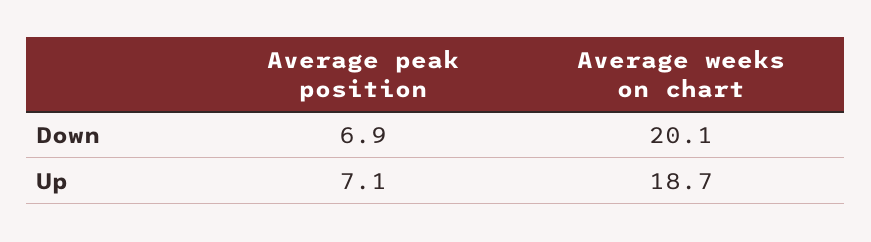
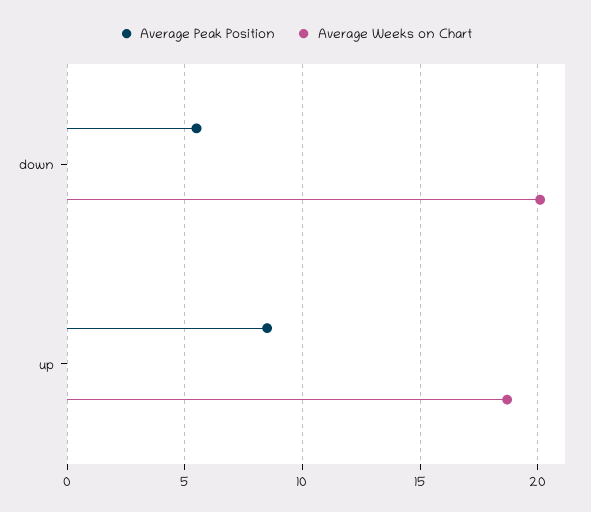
  {
    "Average peak position": {
-     "Down": 6.9,
+     "Down": 5.5,
-     "Up": 7.1
+     "Up": 8.5
    },
    "Average weeks on chart": {
      "Down": 20.1,
      "Up": 18.7
    }
  }

